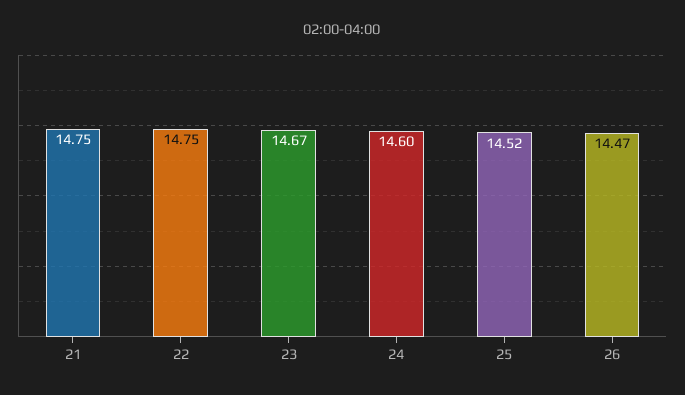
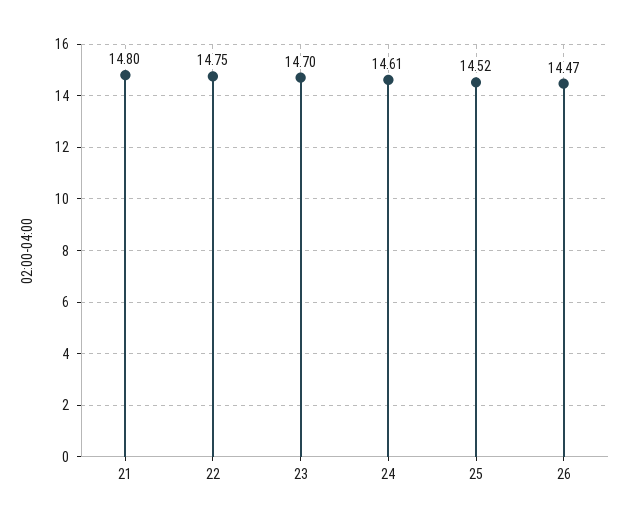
  {
-   "21": 14.75,
+   "21": 14.8,
    "22": 14.75,
-   "23": 14.67,
+   "23": 14.7,
-   "24": 14.6,
+   "24": 14.61,
    "25": 14.52,
    "26": 14.47
  }

